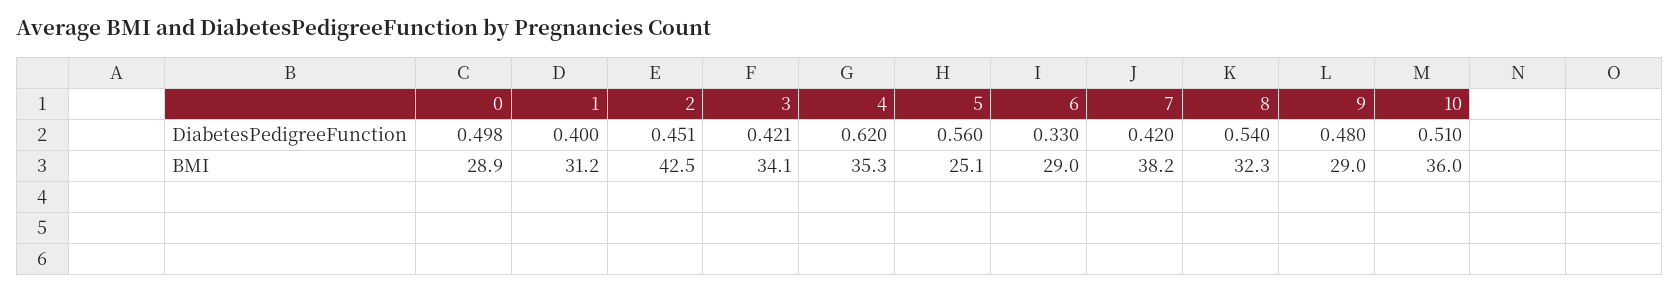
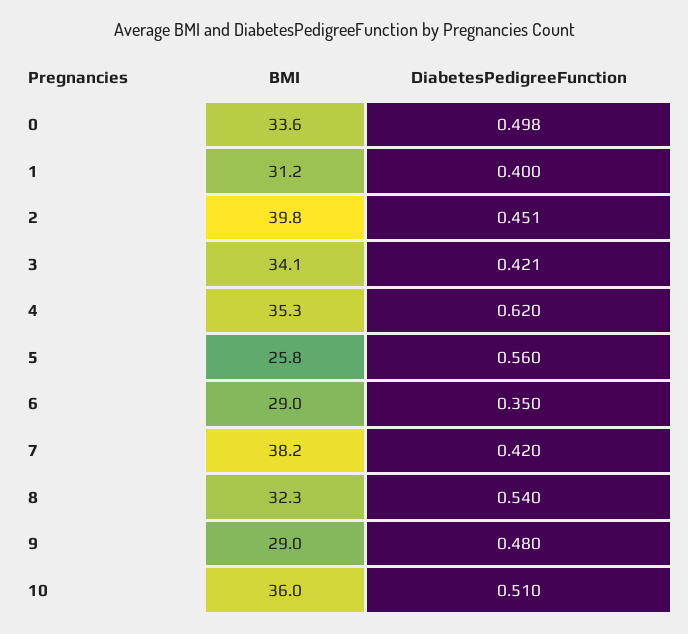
  {
    "0": {
      "DiabetesPedigreeFunction": 0.498,
-     "BMI": 28.9
+     "BMI": 33.6
    },
    "1": {
      "DiabetesPedigreeFunction": 0.4,
      "BMI": 31.2
    },
    "2": {
      "DiabetesPedigreeFunction": 0.451,
-     "BMI": 42.5
+     "BMI": 39.8
    },
    "3": {
      "DiabetesPedigreeFunction": 0.421,
      "BMI": 34.1
    },
    "4": {
      "DiabetesPedigreeFunction": 0.62,
      "BMI": 35.3
    },
    "5": {
      "DiabetesPedigreeFunction": 0.56,
-     "BMI": 25.1
+     "BMI": 25.8
    },
    "6": {
-     "DiabetesPedigreeFunction": 0.33,
+     "DiabetesPedigreeFunction": 0.35,
      "BMI": 29
    },
    "7": {
      "DiabetesPedigreeFunction": 0.42,
      "BMI": 38.2
    },
    "8": {
      "DiabetesPedigreeFunction": 0.54,
      "BMI": 32.3
    },
    "9": {
      "DiabetesPedigreeFunction": 0.48,
      "BMI": 29
    },
    "10": {
      "DiabetesPedigreeFunction": 0.51,
      "BMI": 36
    }
  }

